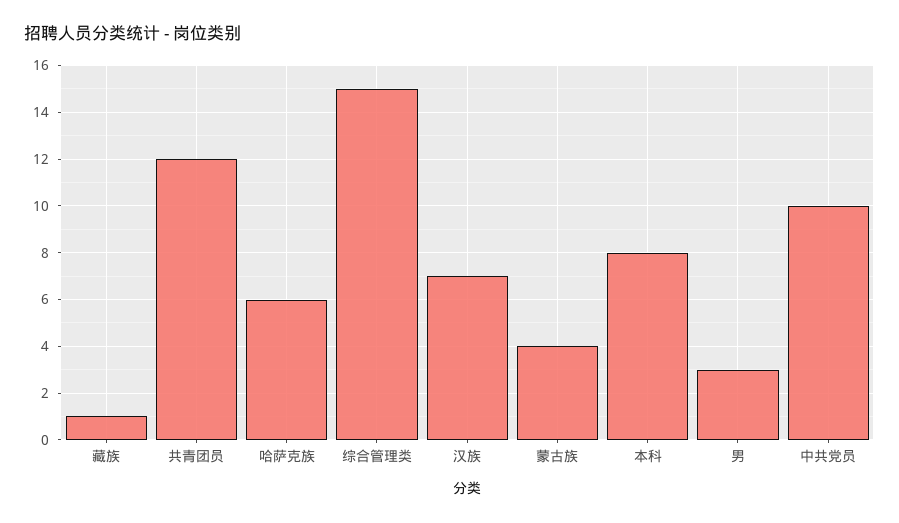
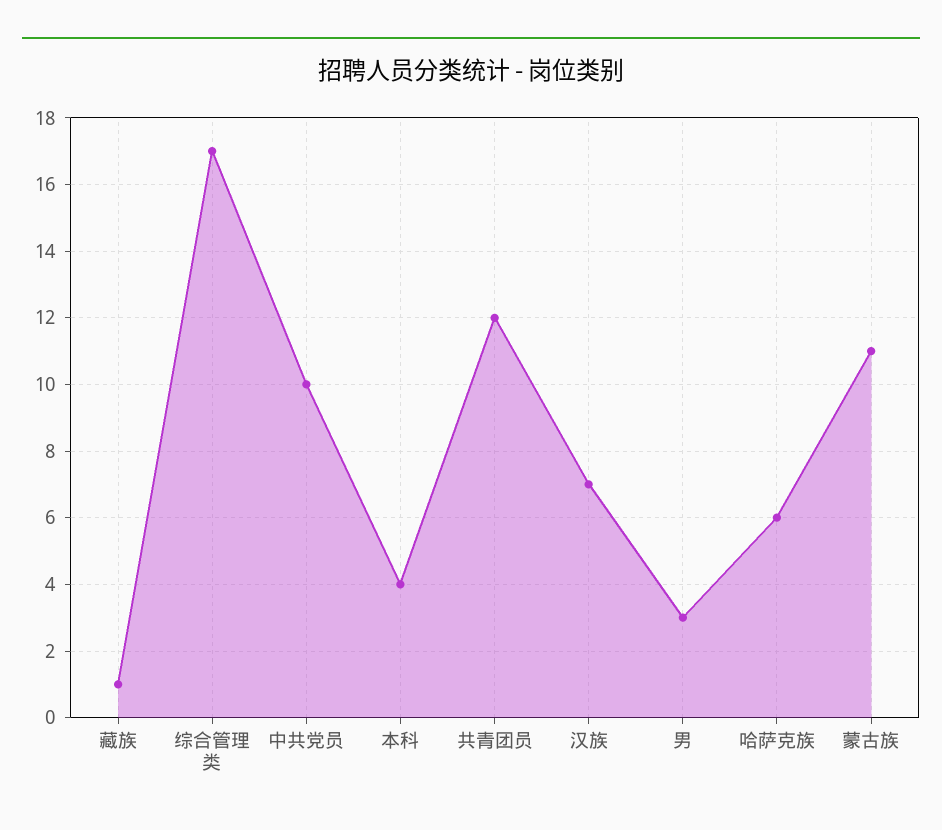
  {
    "藏族": 1,
    "共青团员": 12,
    "哈萨克族": 6,
-   "综合管理类": 15,
+   "综合管理类": 17,
    "汉族": 7,
-   "蒙古族": 4,
+   "蒙古族": 11,
-   "本科": 8,
+   "本科": 4,
    "男": 3,
    "中共党员": 10
  }

